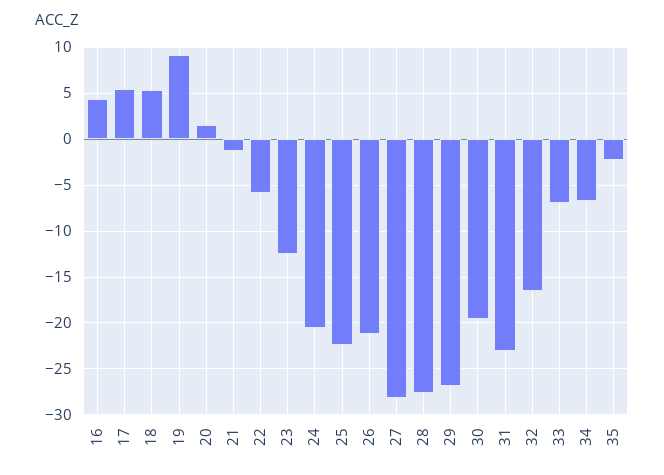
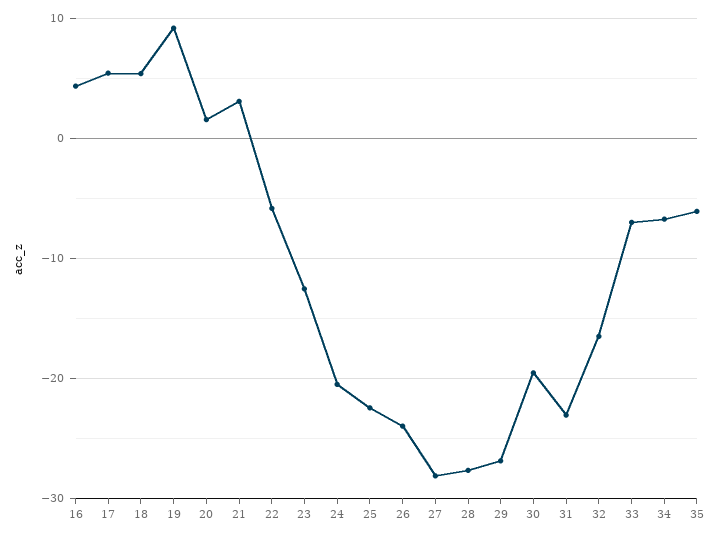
  {
    "16": 4,
    "17": 5,
    "18": 5,
    "19": 9,
    "20": 2,
-   "21": -1,
+   "21": 3,
    "22": -6,
    "23": -13,
    "24": -21,
    "25": -22,
-   "26": -21,
+   "26": -24,
    "27": -28,
    "28": -28,
    "29": -27,
    "30": -20,
    "31": -23,
    "32": -16,
    "33": -7,
    "34": -7,
-   "35": -2
+   "35": -6
  }

